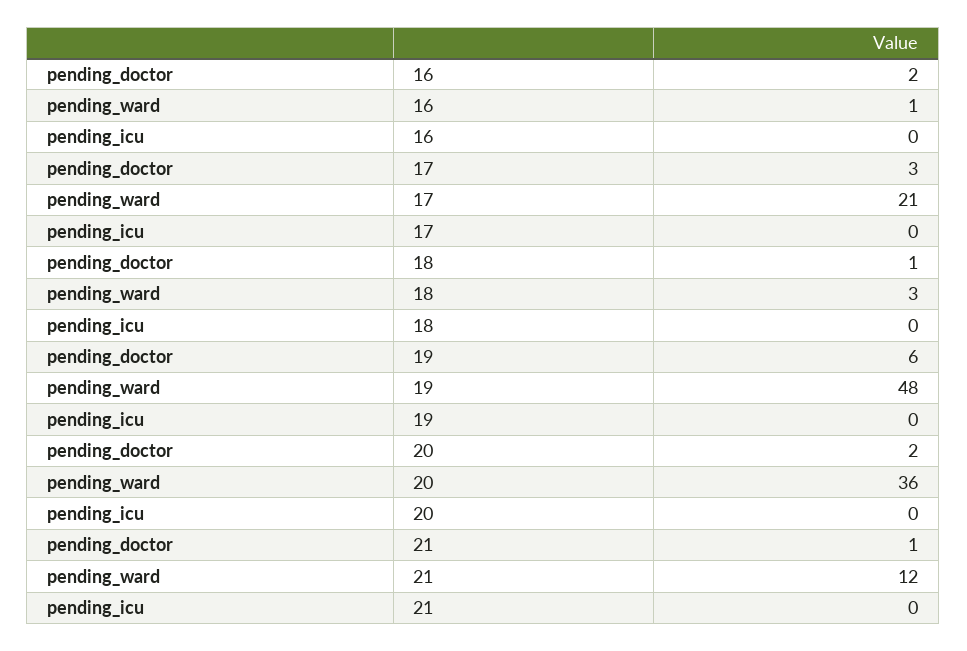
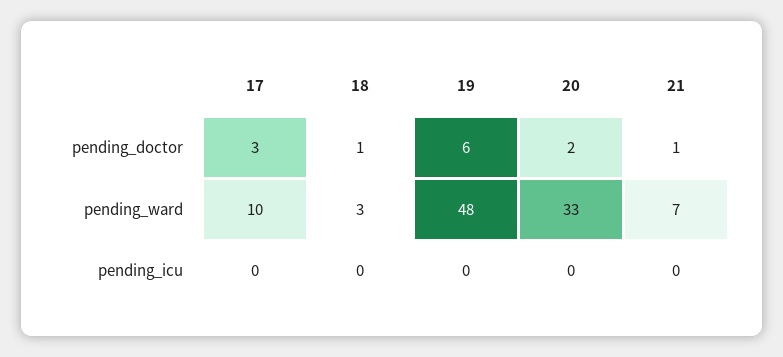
  {
    "pending_doctor": {
-     "16": 2,
      "17": 3,
      "18": 1,
      "19": 6,
      "20": 2,
      "21": 1
    },
    "pending_ward": {
-     "16": 1,
-     "17": 21,
+     "17": 10,
      "18": 3,
      "19": 48,
-     "20": 36,
+     "20": 33,
-     "21": 12
+     "21": 7
    },
    "pending_icu": {
-     "16": 0,
      "17": 0,
      "18": 0,
      "19": 0,
      "20": 0,
      "21": 0
    }
  }

